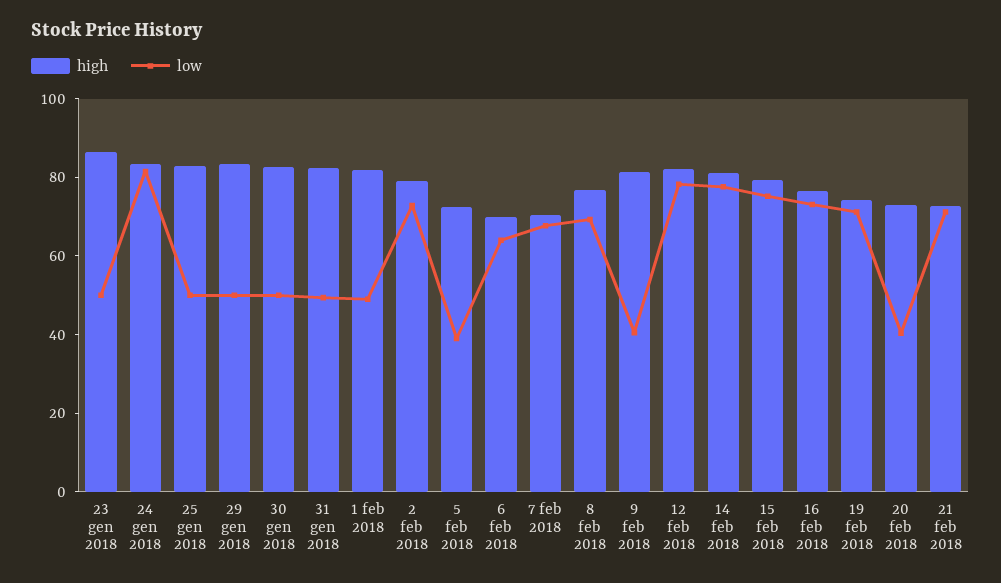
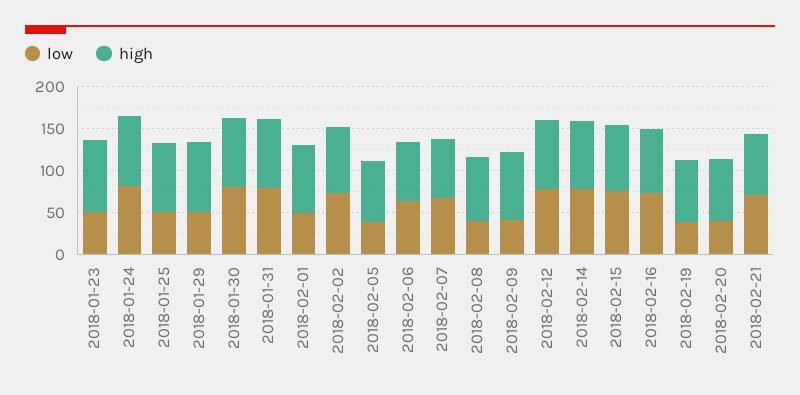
  {
    "high": {
      "23 gen 2018": 85,
      "24 gen 2018": 85,
      "25 gen 2018": 85,
      "29 gen 2018": 85,
      "30 gen 2018": 85,
      "31 gen 2018": 85,
      "1 feb 2018": 80,
      "2 feb 2018": 80,
      "5 feb 2018": 70,
      "6 feb 2018": 70,
      "7 feb 2018": 70,
      "8 feb 2018": 75,
      "9 feb 2018": 80,
      "12 feb 2018": 80,
      "14 feb 2018": 80,
      "15 feb 2018": 80,
      "16 feb 2018": 75,
      "19 feb 2018": 75,
      "20 feb 2018": 75,
      "21 feb 2018": 75
    },
    "low": {
      "23 gen 2018": 50,
      "24 gen 2018": 80,
      "25 gen 2018": 50,
      "29 gen 2018": 50,
-     "30 gen 2018": 50,
+     "30 gen 2018": 80,
-     "31 gen 2018": 50,
+     "31 gen 2018": 80,
      "1 feb 2018": 50,
      "2 feb 2018": 75,
      "5 feb 2018": 40,
      "6 feb 2018": 65,
      "7 feb 2018": 70,
-     "8 feb 2018": 70,
+     "8 feb 2018": 40,
      "9 feb 2018": 40,
      "12 feb 2018": 80,
      "14 feb 2018": 80,
      "15 feb 2018": 75,
      "16 feb 2018": 75,
-     "19 feb 2018": 70,
+     "19 feb 2018": 40,
      "20 feb 2018": 40,
      "21 feb 2018": 70
    }
  }

